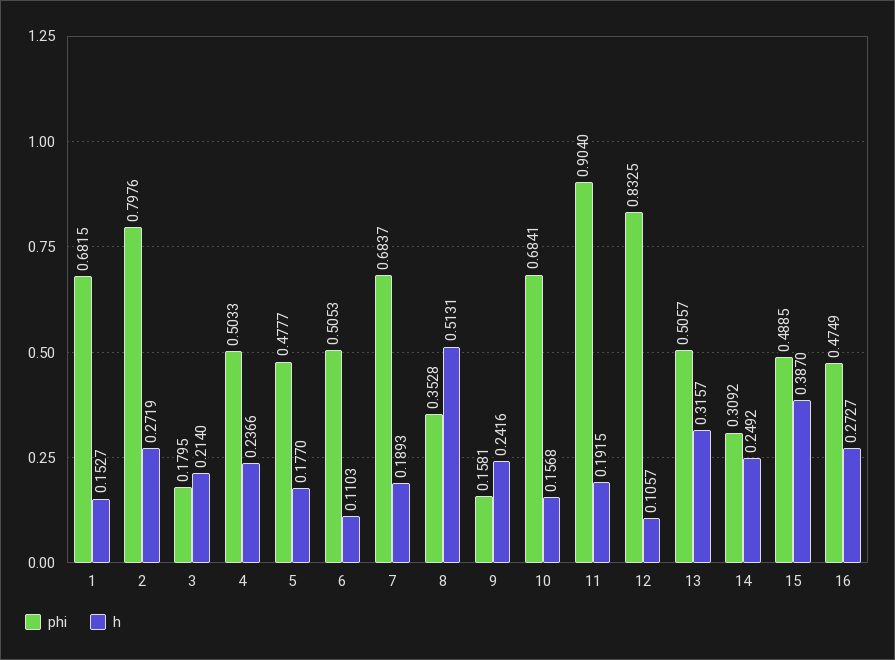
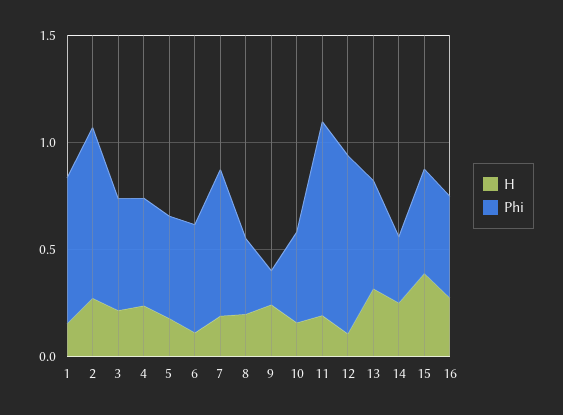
  {
    "phi": {
      "1": 0.6815,
      "2": 0.7976,
-     "3": 0.1795,
+     "3": 0.5,
      "4": 0.5033,
      "5": 0.4777,
      "6": 0.5053,
      "7": 0.6837,
      "8": 0.3528,
      "9": 0.1581,
-     "10": 0.6841,
+     "10": 0.4,
      "11": 0.904,
      "12": 0.8325,
      "13": 0.5057,
      "14": 0.3092,
      "15": 0.4885,
      "16": 0.4749
    },
    "h": {
      "1": 0.1527,
      "2": 0.2719,
      "3": 0.214,
      "4": 0.2366,
      "5": 0.177,
      "6": 0.1103,
      "7": 0.1893,
-     "8": 0.5131,
+     "8": 0.2,
      "9": 0.2416,
      "10": 0.1568,
      "11": 0.1915,
      "12": 0.1057,
      "13": 0.3157,
      "14": 0.2492,
      "15": 0.387,
      "16": 0.2727
    }
  }

